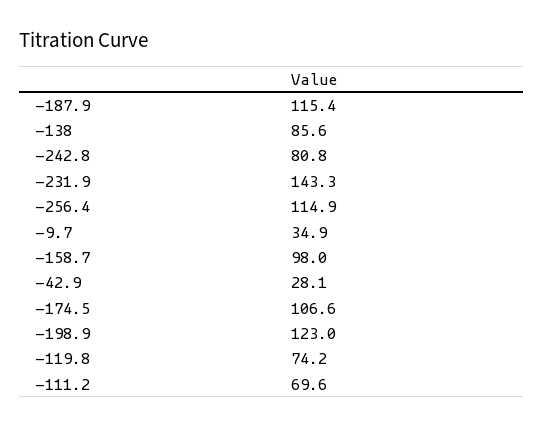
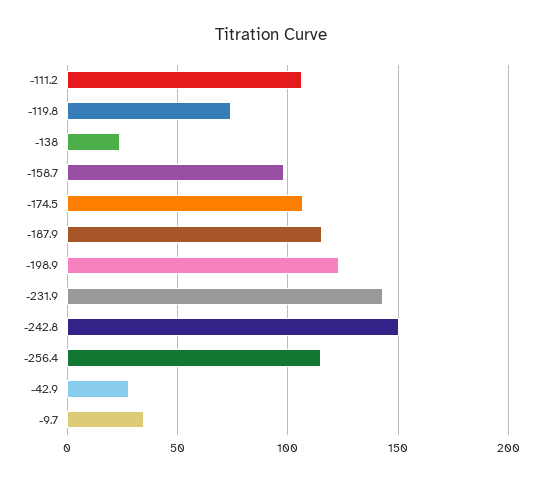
  {
    "-187.9": 115.4,
-   "-138": 85.6,
+   "-138": 25,
-   "-242.8": 80.8,
+   "-242.8": 150,
    "-231.9": 143.3,
    "-256.4": 114.9,
    "-9.7": 34.9,
    "-158.7": 98,
    "-42.9": 28.1,
    "-174.5": 106.6,
    "-198.9": 123,
    "-119.8": 74.2,
-   "-111.2": 69.6
+   "-111.2": 105
  }

